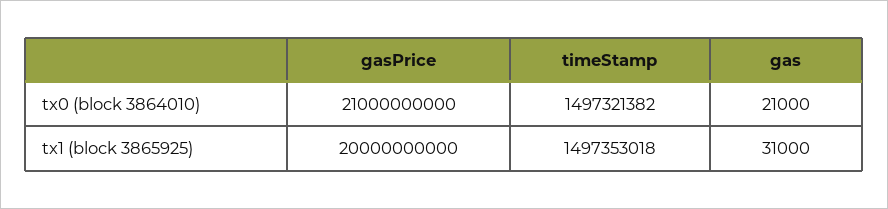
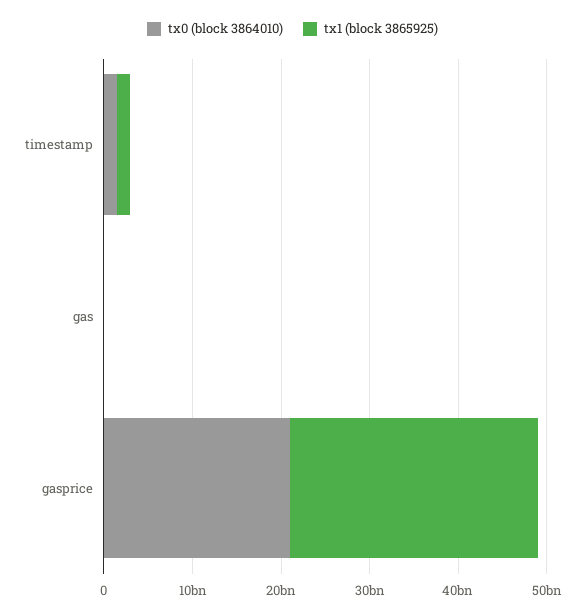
  {
    "tx0 (block 3864010)": {
      "gasPrice": 21000000000,
      "timeStamp": 1497321382,
      "gas": 21000
    },
    "tx1 (block 3865925)": {
-     "gasPrice": 20000000000,
+     "gasPrice": 28000000000,
      "timeStamp": 1497353018,
      "gas": 31000
    }
  }

